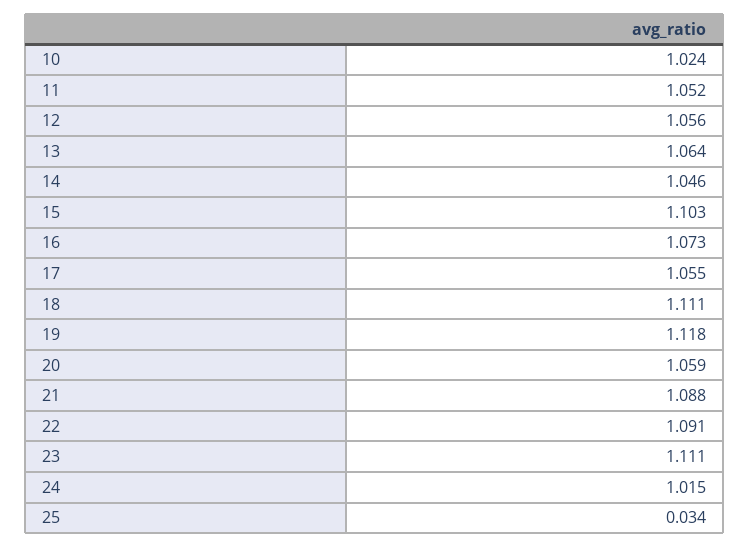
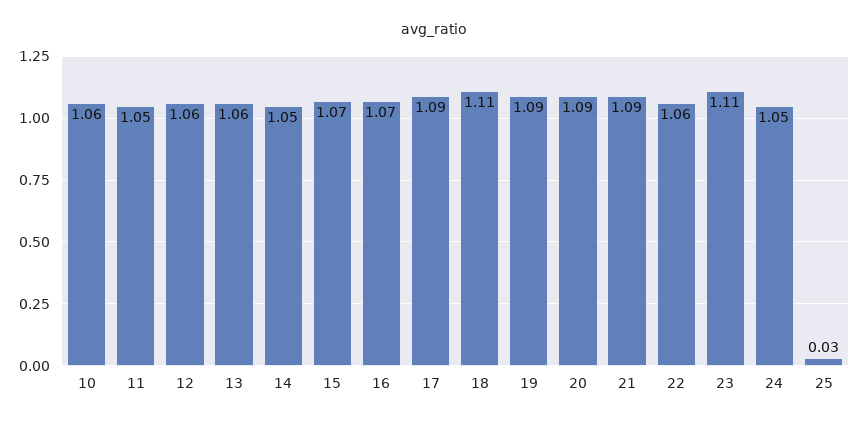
  {
-   "10": 1.024,
+   "10": 1.06,
    "11": 1.052,
    "12": 1.056,
    "13": 1.064,
    "14": 1.046,
-   "15": 1.103,
+   "15": 1.07,
    "16": 1.073,
-   "17": 1.055,
+   "17": 1.09,
    "18": 1.111,
-   "19": 1.118,
+   "19": 1.09,
-   "20": 1.059,
+   "20": 1.09,
    "21": 1.088,
-   "22": 1.091,
+   "22": 1.06,
    "23": 1.111,
-   "24": 1.015,
+   "24": 1.05,
    "25": 0.034
  }

